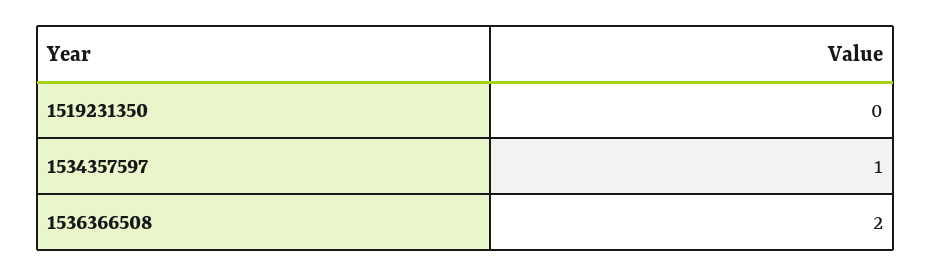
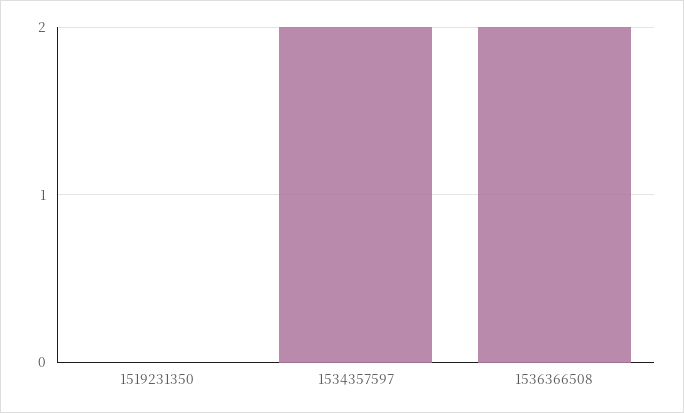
  {
    "1519231350": 0,
-   "1534357597": 1,
+   "1534357597": 2,
    "1536366508": 2
  }

